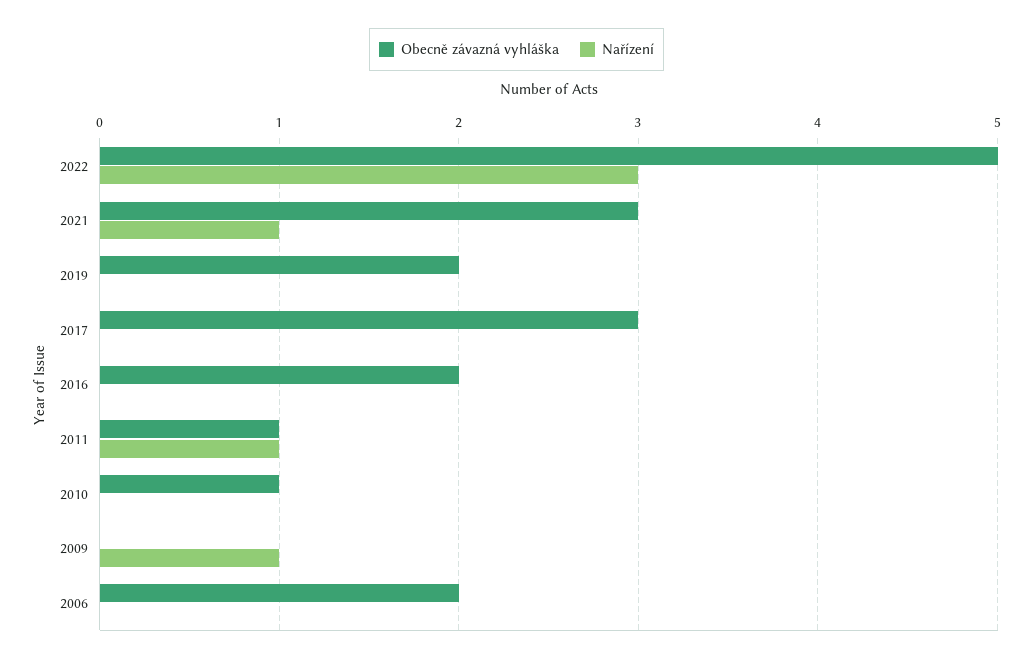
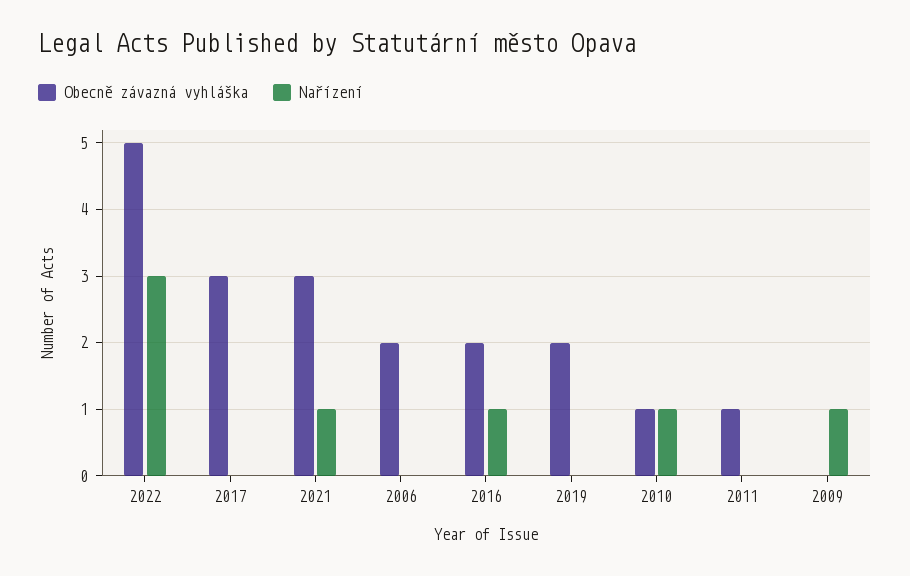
  {
    "Obecně závazná vyhláška": {
      "2022": 5,
      "2021": 3,
      "2019": 2,
      "2017": 3,
      "2016": 2,
      "2011": 1,
      "2010": 1,
      "2009": 0,
      "2006": 2
    },
    "Nařízení": {
      "2022": 3,
      "2021": 1,
      "2019": 0,
      "2017": 0,
-     "2016": 0,
+     "2016": 1,
-     "2011": 1,
+     "2011": 0,
-     "2010": 0,
+     "2010": 1,
      "2009": 1,
      "2006": 0
    }
  }

